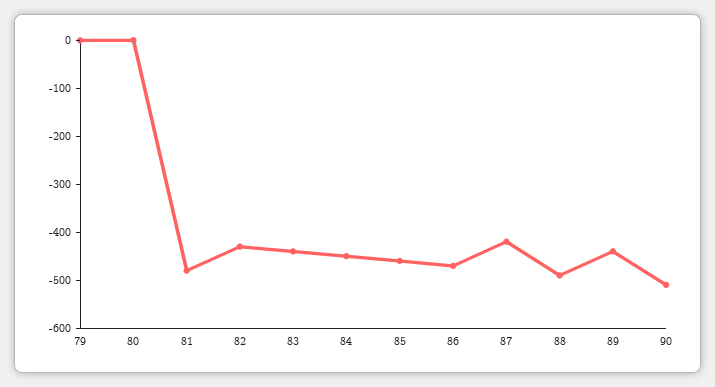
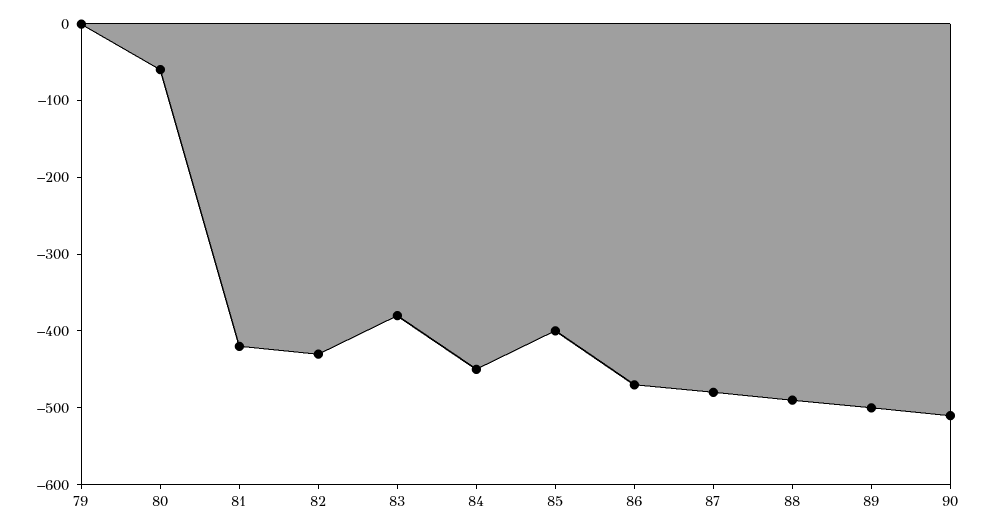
  {
    "79": 0,
-   "80": 0,
+   "80": -60,
-   "81": -480,
+   "81": -420,
    "82": -440,
-   "83": -440,
+   "83": -380,
    "84": -460,
-   "85": -460,
+   "85": -400,
    "86": -480,
-   "87": -420,
+   "87": -480,
    "88": -500,
-   "89": -440,
+   "89": -500,
    "90": -520
  }

